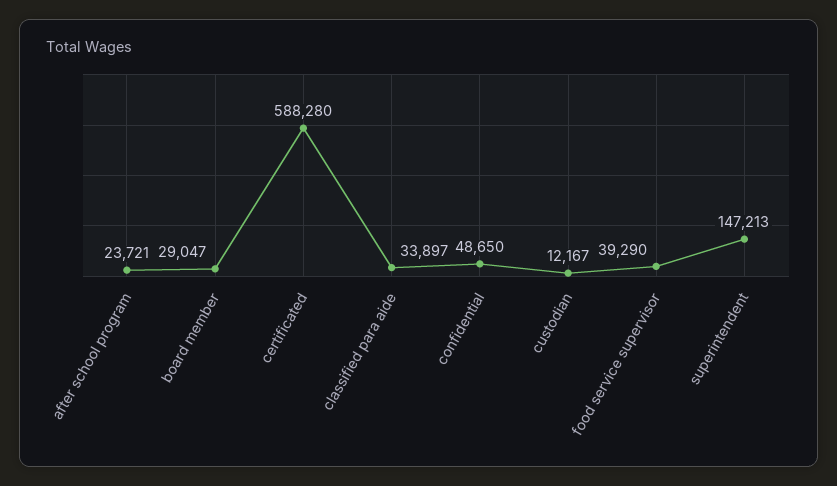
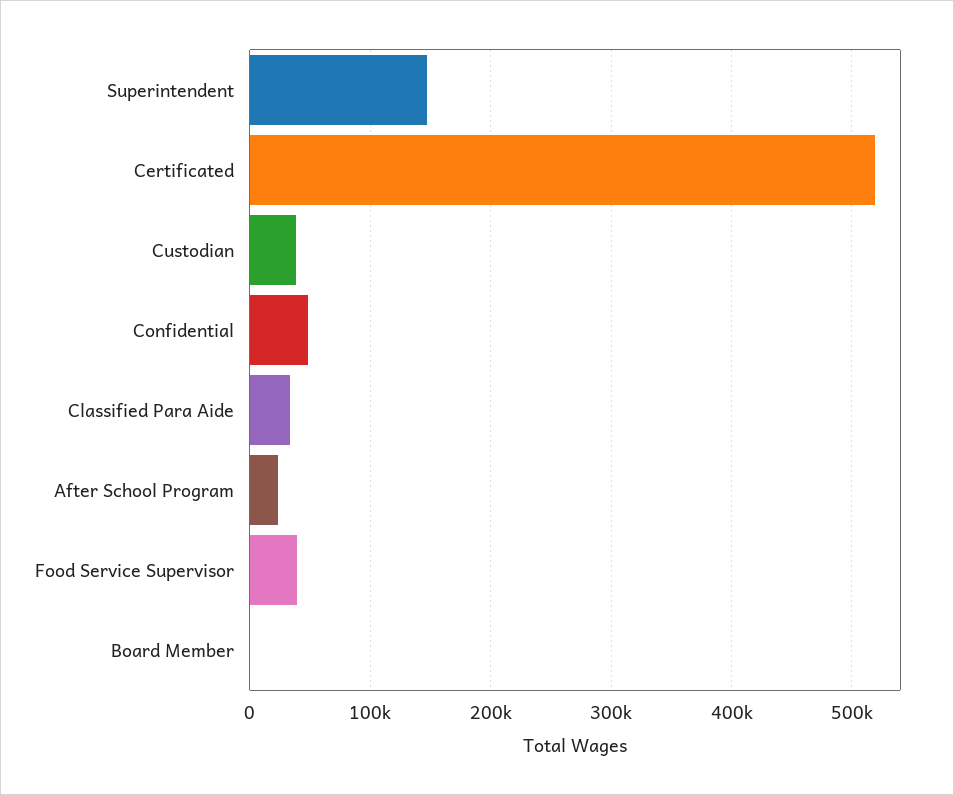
  {
    "after school program": 23721,
-   "board member": 29047,
+   "board member": 0,
-   "certificated": 588280,
+   "certificated": 520000,
    "classified para aide": 33897,
    "confidential": 48650,
-   "custodian": 12167,
+   "custodian": 40000,
    "food service supervisor": 39290,
    "superintendent": 147213
  }

